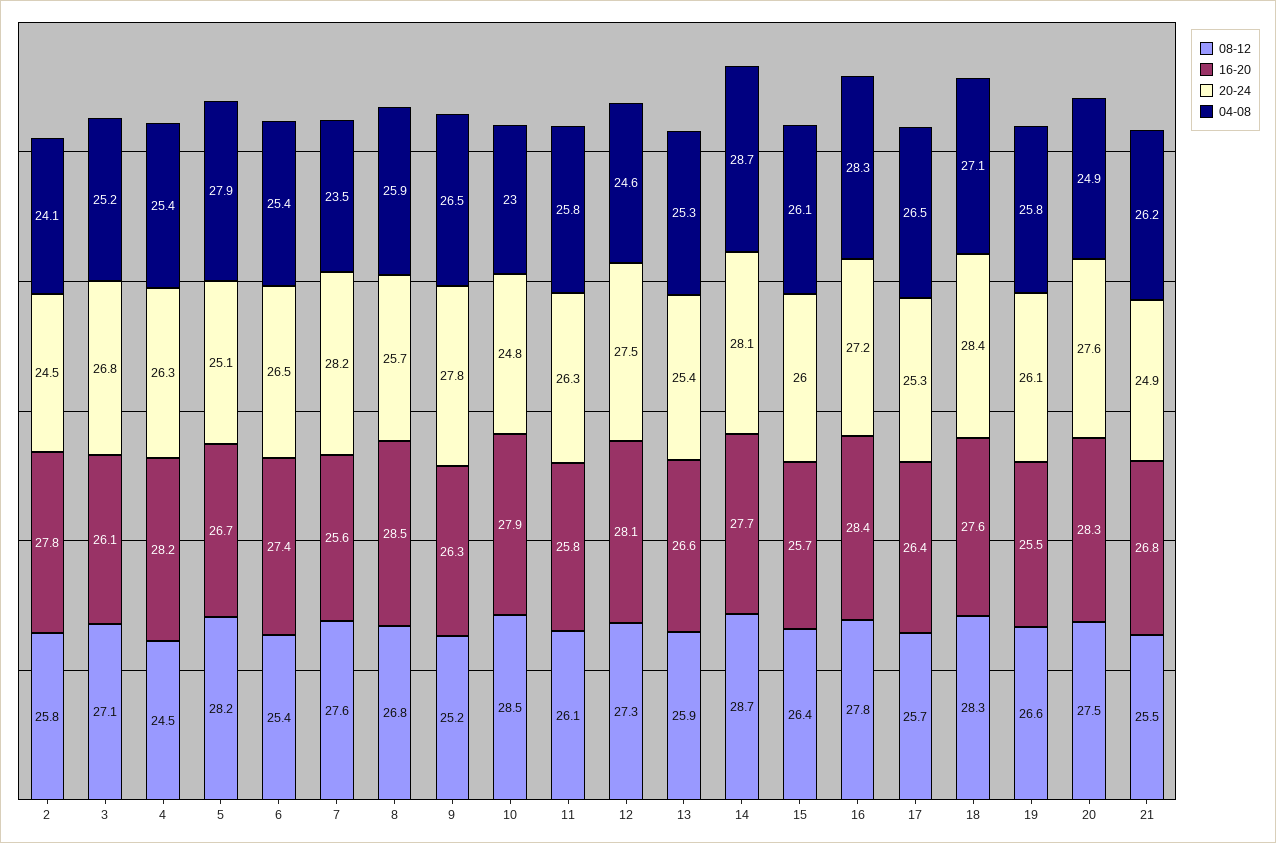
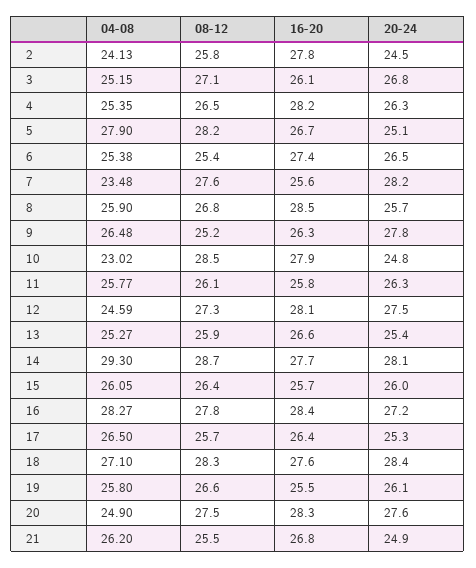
  {
    "08-12": {
      "2": 25.8,
      "3": 27.1,
-     "4": 24.5,
+     "4": 26.5,
      "5": 28.2,
      "6": 25.4,
      "7": 27.6,
      "8": 26.8,
      "9": 25.2,
      "10": 28.5,
      "11": 26.1,
      "12": 27.3,
      "13": 25.9,
      "14": 28.7,
      "15": 26.4,
      "16": 27.8,
      "17": 25.7,
      "18": 28.3,
      "19": 26.6,
      "20": 27.5,
      "21": 25.5
    },
    "16-20": {
      "2": 27.8,
      "3": 26.1,
      "4": 28.2,
      "5": 26.7,
      "6": 27.4,
      "7": 25.6,
      "8": 28.5,
      "9": 26.3,
      "10": 27.9,
      "11": 25.8,
      "12": 28.1,
      "13": 26.6,
      "14": 27.7,
      "15": 25.7,
      "16": 28.4,
      "17": 26.4,
      "18": 27.6,
      "19": 25.5,
      "20": 28.3,
      "21": 26.8
    },
    "20-24": {
      "2": 24.5,
      "3": 26.8,
      "4": 26.3,
      "5": 25.1,
      "6": 26.5,
      "7": 28.2,
      "8": 25.7,
      "9": 27.8,
      "10": 24.8,
      "11": 26.3,
      "12": 27.5,
      "13": 25.4,
      "14": 28.1,
      "15": 26,
      "16": 27.2,
      "17": 25.3,
      "18": 28.4,
      "19": 26.1,
      "20": 27.6,
      "21": 24.9
    },
    "04-08": {
      "2": 24.13,
      "3": 25.15,
      "4": 25.35,
      "5": 27.9,
      "6": 25.38,
      "7": 23.48,
      "8": 25.9,
      "9": 26.48,
      "10": 23.02,
      "11": 25.77,
      "12": 24.59,
      "13": 25.27,
-     "14": 28.7,
+     "14": 29.3,
      "15": 26.05,
      "16": 28.27,
      "17": 26.5,
      "18": 27.1,
      "19": 25.8,
      "20": 24.9,
      "21": 26.2
    }
  }

